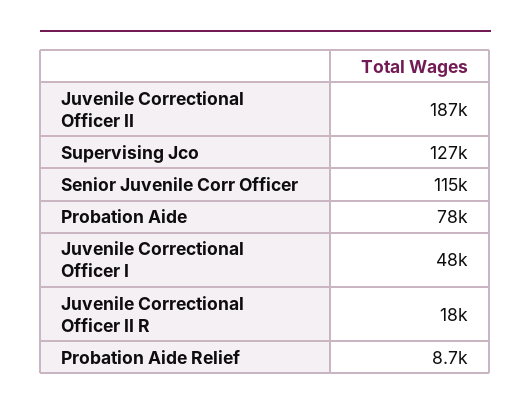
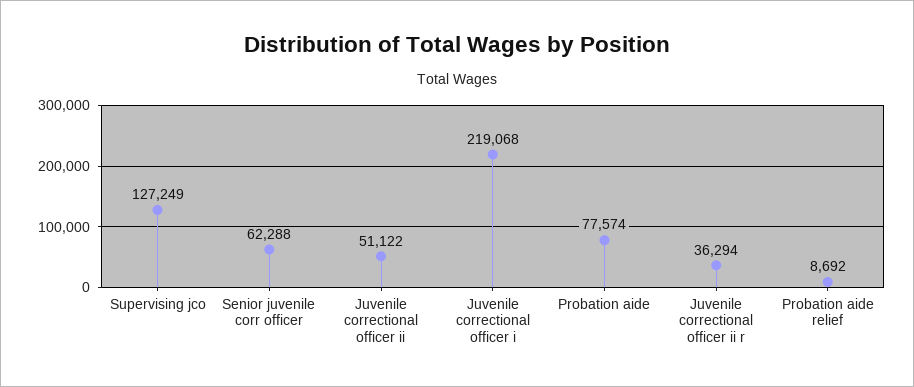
  {
-   "Juvenile Correctional Officer II": 187000,
+   "Juvenile Correctional Officer II": 51122,
    "Supervising Jco": 127249,
-   "Senior Juvenile Corr Officer": 115000,
+   "Senior Juvenile Corr Officer": 62288,
    "Probation Aide": 77574,
-   "Juvenile Correctional Officer I": 48000,
+   "Juvenile Correctional Officer I": 219068,
-   "Juvenile Correctional Officer II R": 18000,
+   "Juvenile Correctional Officer II R": 36294,
    "Probation Aide Relief": 8692
  }

